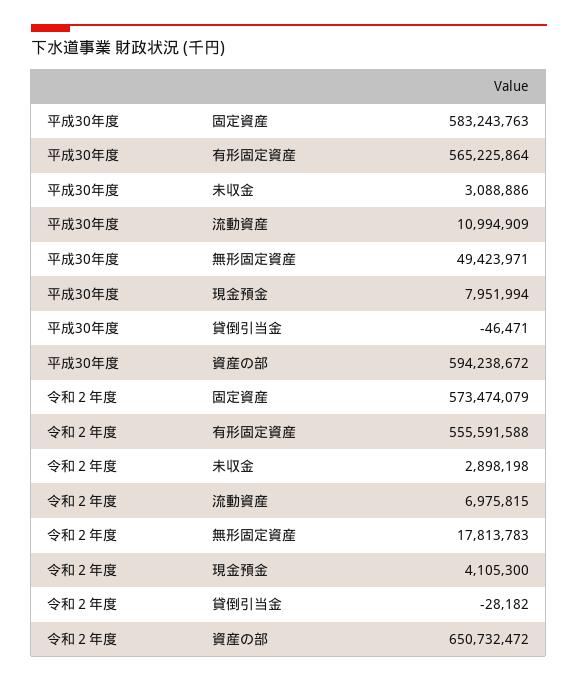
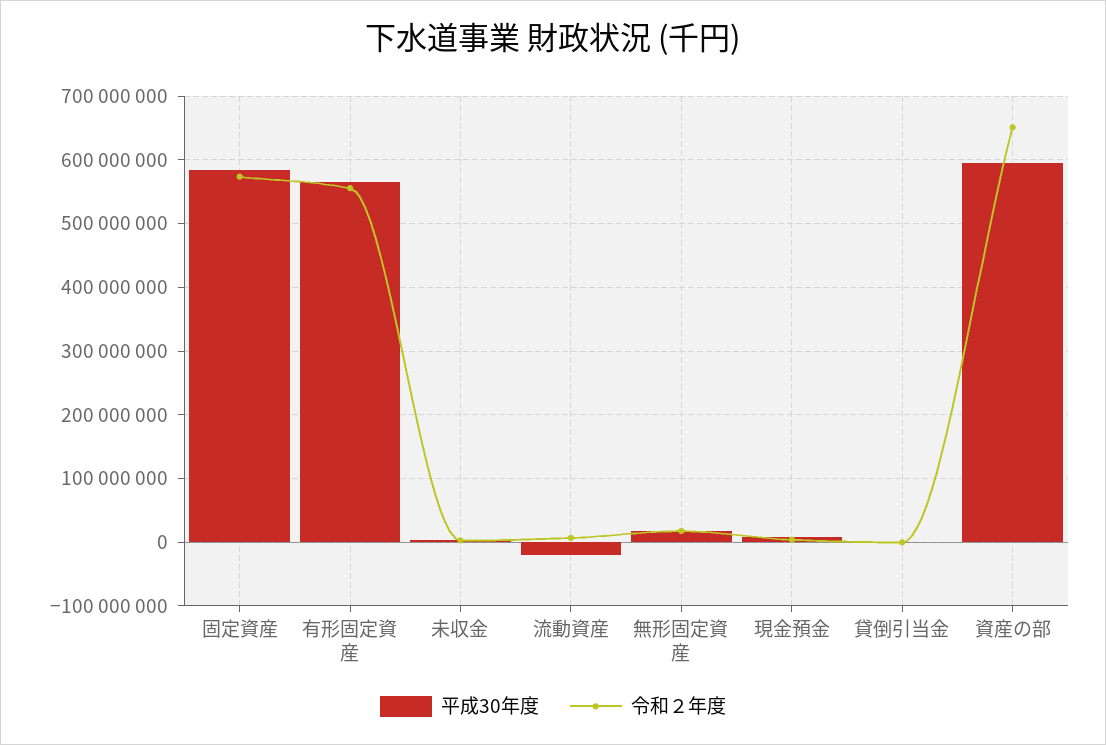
  {
    "平成30年度": {
      "固定資産": 583243763,
      "有形固定資産": 565225864,
      "未収金": 3088886,
-     "流動資産": 10994909,
+     "流動資産": -20000000,
-     "無形固定資産": 49423971,
+     "無形固定資産": 20000000,
      "現金預金": 7951994,
      "貸倒引当金": -46471,
      "資産の部": 594238672
    },
    "令和２年度": {
      "固定資産": 573474079,
      "有形固定資産": 555591588,
      "未収金": 2898198,
      "流動資産": 6975815,
      "無形固定資産": 17813783,
      "現金預金": 4105300,
      "貸倒引当金": -28182,
      "資産の部": 650732472
    }
  }

